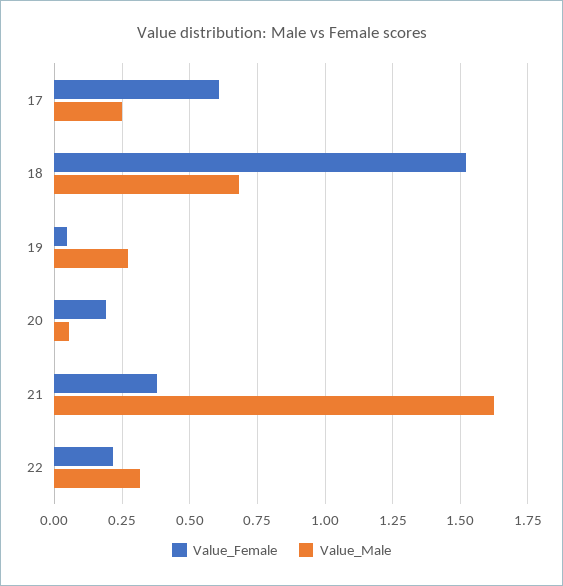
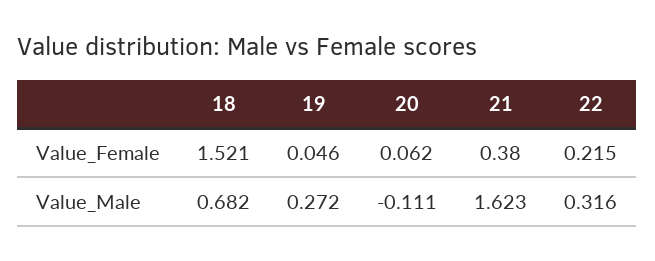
  {
    "Value_Female": {
-     "17": 0.6,
      "18": 1.521,
      "19": 0.046,
-     "20": 0.2,
+     "20": 0.062,
      "21": 0.38,
      "22": 0.215
    },
    "Value_Male": {
-     "17": 0.25,
      "18": 0.682,
      "19": 0.272,
-     "20": 0.05,
+     "20": -0.111,
      "21": 1.623,
      "22": 0.316
    }
  }

